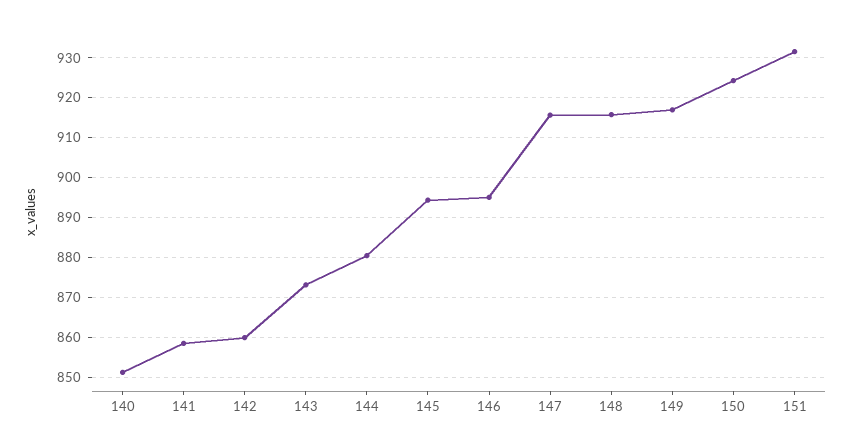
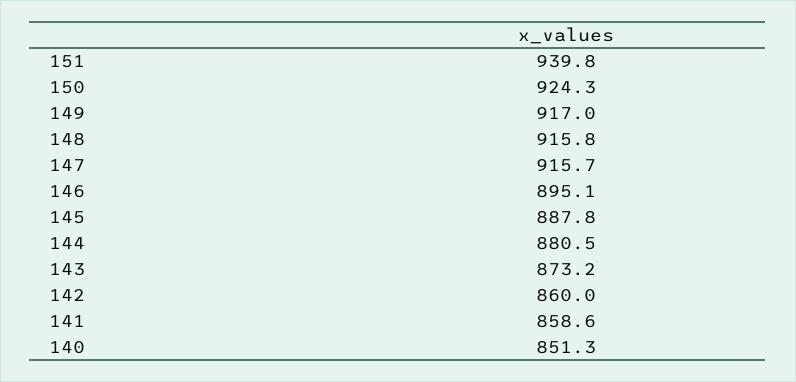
  {
    "140": 851.3,
    "141": 858.6,
    "142": 860,
    "143": 873.2,
    "144": 880.5,
-   "145": 894,
+   "145": 887.8,
    "146": 895.1,
    "147": 915.7,
    "148": 915.8,
    "149": 917,
    "150": 924.3,
-   "151": 932
+   "151": 939.8
  }

